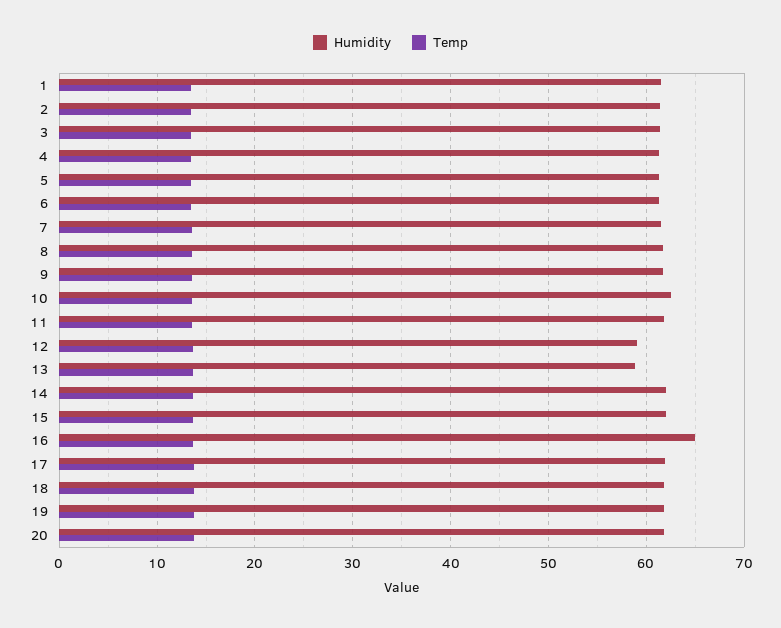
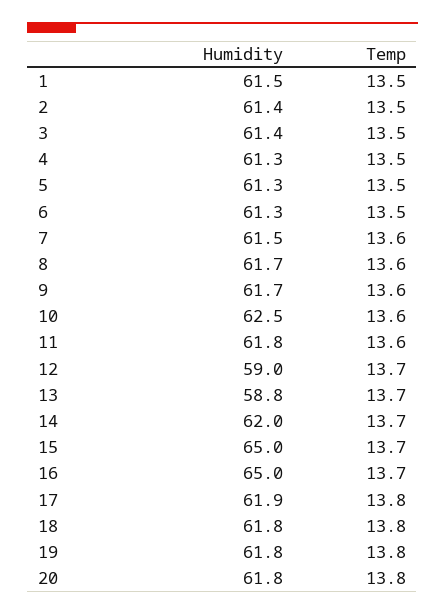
  {
    "Humidity": {
      "1": 61.5,
      "2": 61.4,
      "3": 61.4,
      "4": 61.3,
      "5": 61.3,
      "6": 61.3,
      "7": 61.5,
      "8": 61.7,
      "9": 61.7,
      "10": 62.5,
      "11": 61.8,
      "12": 59,
      "13": 58.8,
      "14": 62,
-     "15": 62,
+     "15": 65,
      "16": 65,
      "17": 61.9,
      "18": 61.8,
      "19": 61.8,
      "20": 61.8
    },
    "Temp": {
      "1": 13.5,
      "2": 13.5,
      "3": 13.5,
      "4": 13.5,
      "5": 13.5,
      "6": 13.5,
      "7": 13.6,
      "8": 13.6,
      "9": 13.6,
      "10": 13.6,
      "11": 13.6,
      "12": 13.7,
      "13": 13.7,
      "14": 13.7,
      "15": 13.7,
      "16": 13.7,
      "17": 13.8,
      "18": 13.8,
      "19": 13.8,
      "20": 13.8
    }
  }

